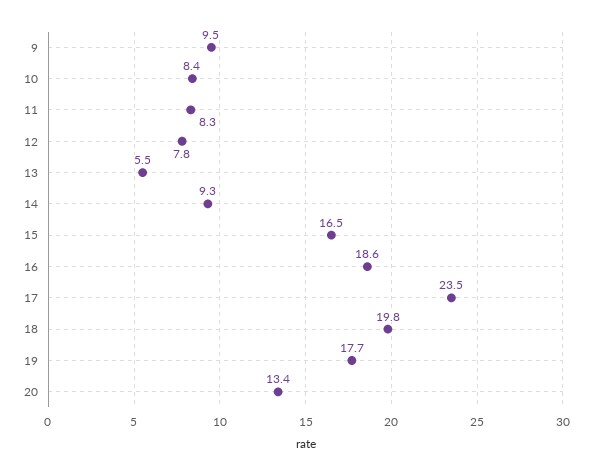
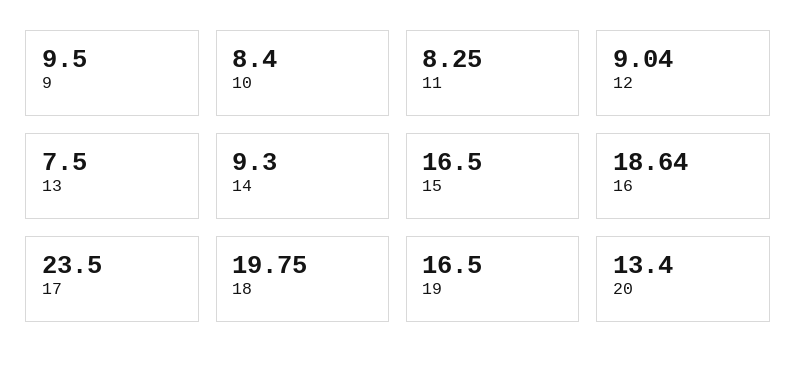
  {
    "9": 9.5,
    "10": 8.4,
    "11": 8.25,
-   "12": 7.8,
+   "12": 9.04,
-   "13": 5.5,
+   "13": 7.5,
    "14": 9.3,
    "15": 16.5,
    "16": 18.64,
    "17": 23.5,
    "18": 19.75,
-   "19": 17.7,
+   "19": 16.5,
    "20": 13.4
  }

